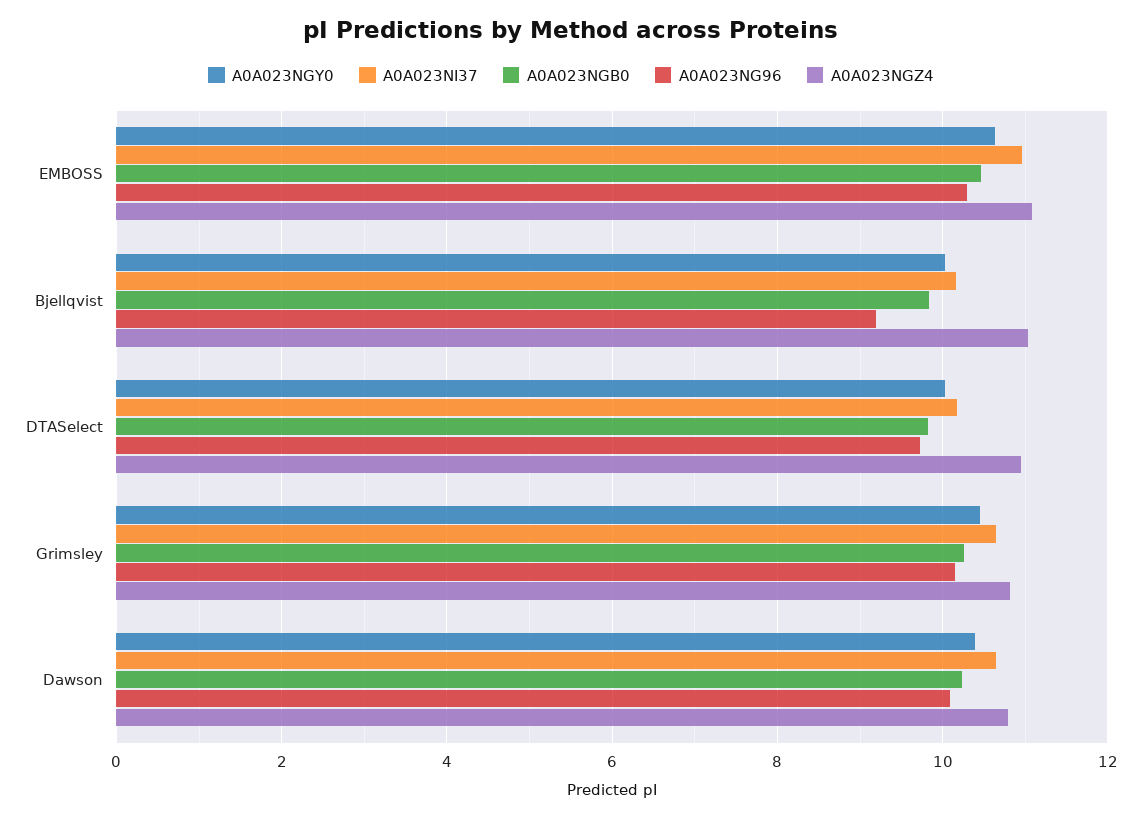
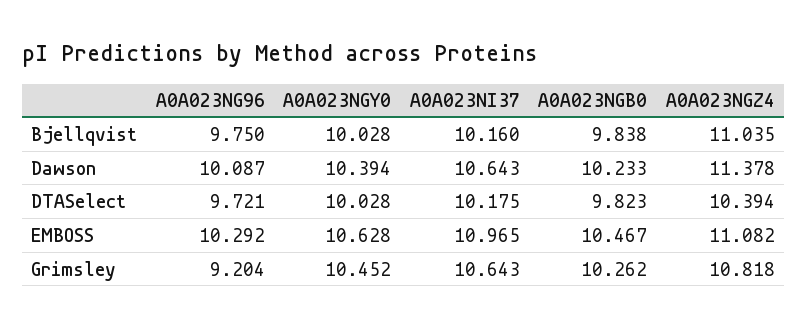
  {
    "A0A023NGY0": {
      "EMBOSS": 10.628,
      "Bjellqvist": 10.028,
      "DTASelect": 10.028,
      "Grimsley": 10.452,
      "Dawson": 10.394
    },
    "A0A023NI37": {
      "EMBOSS": 10.965,
      "Bjellqvist": 10.16,
      "DTASelect": 10.175,
      "Grimsley": 10.643,
      "Dawson": 10.643
    },
    "A0A023NGB0": {
      "EMBOSS": 10.467,
      "Bjellqvist": 9.838,
      "DTASelect": 9.823,
      "Grimsley": 10.262,
      "Dawson": 10.233
    },
    "A0A023NG96": {
      "EMBOSS": 10.292,
-     "Bjellqvist": 9.2,
+     "Bjellqvist": 9.75,
      "DTASelect": 9.721,
-     "Grimsley": 10.2,
+     "Grimsley": 9.204,
      "Dawson": 10.087
    },
    "A0A023NGZ4": {
      "EMBOSS": 11.082,
      "Bjellqvist": 11.035,
-     "DTASelect": 11,
+     "DTASelect": 10.394,
      "Grimsley": 10.818,
-     "Dawson": 10.8
+     "Dawson": 11.378
    }
  }

